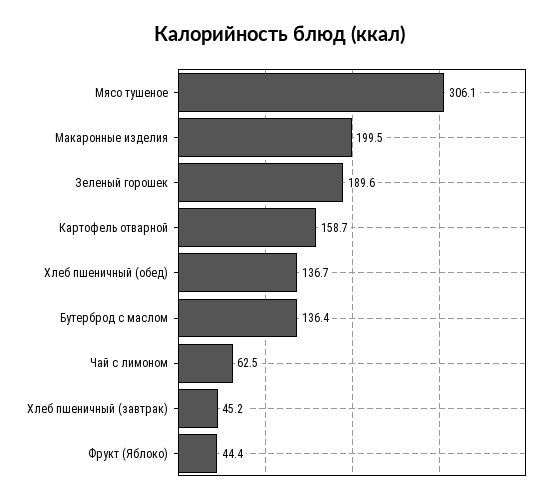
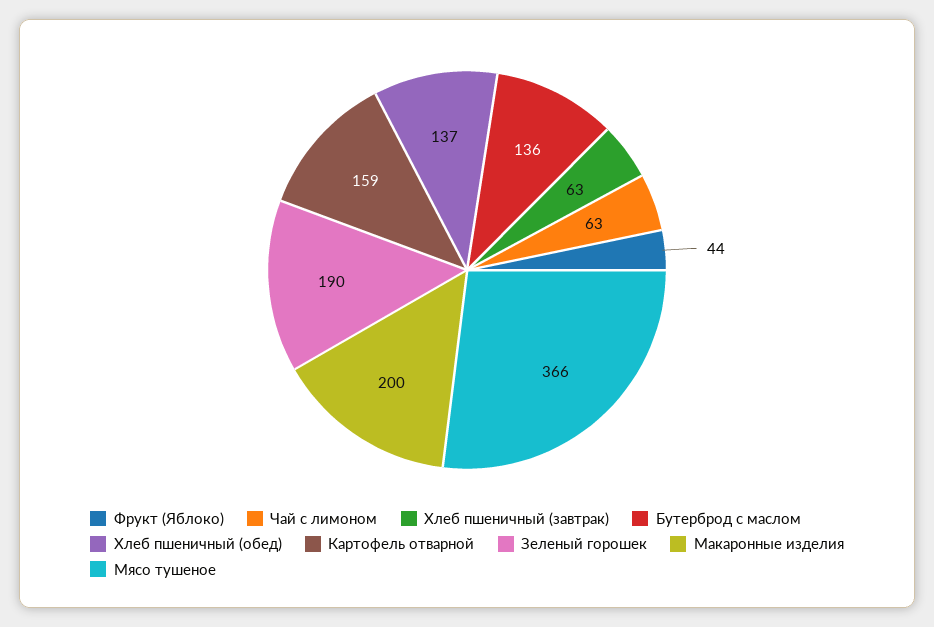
  {
-   "Мясо тушеное": 306.1,
+   "Мясо тушеное": 366,
    "Макаронные изделия": 199.5,
    "Зеленый горошек": 189.6,
    "Картофель отварной": 158.7,
    "Хлеб пшеничный (обед)": 136.7,
    "Бутерброд с маслом": 136.4,
    "Чай с лимоном": 62.5,
-   "Хлеб пшеничный (завтрак)": 45.2,
+   "Хлеб пшеничный (завтрак)": 63,
    "Фрукт (Яблоко)": 44.4
  }

